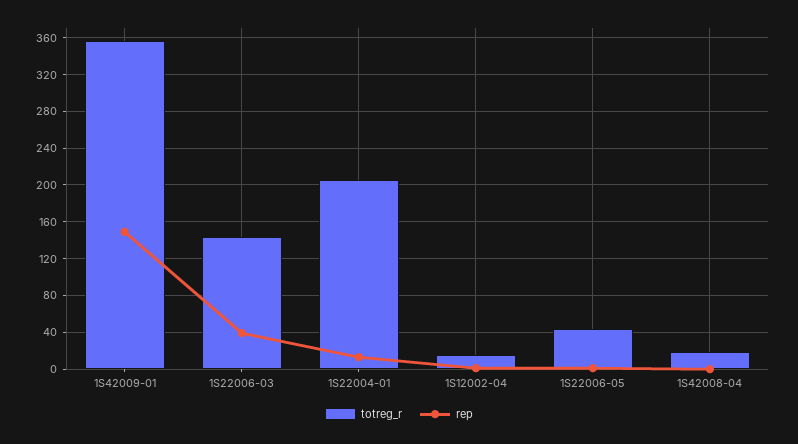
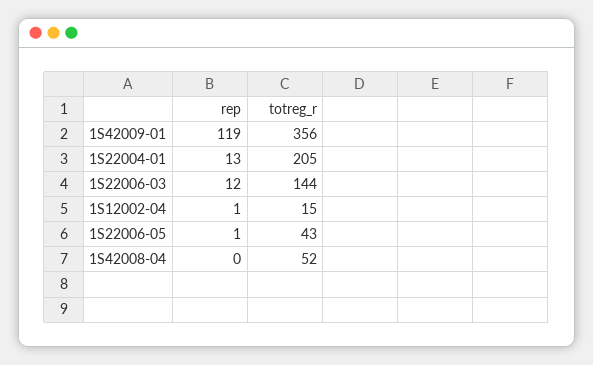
  {
    "totreg_r": {
      "1S42009-01": 356,
      "1S22006-03": 144,
      "1S22004-01": 205,
      "1S12002-04": 15,
      "1S22006-05": 43,
-     "1S42008-04": 20
+     "1S42008-04": 52
    },
    "rep": {
-     "1S42009-01": 150,
+     "1S42009-01": 119,
-     "1S22006-03": 40,
+     "1S22006-03": 12,
      "1S22004-01": 13,
      "1S12002-04": 1,
      "1S22006-05": 1,
      "1S42008-04": 0
    }
  }

